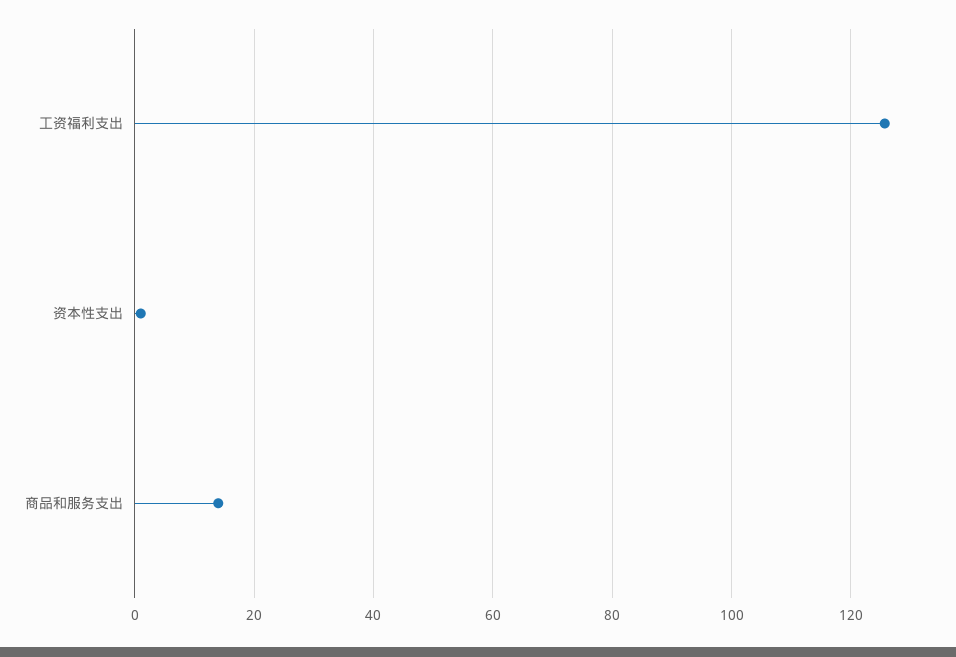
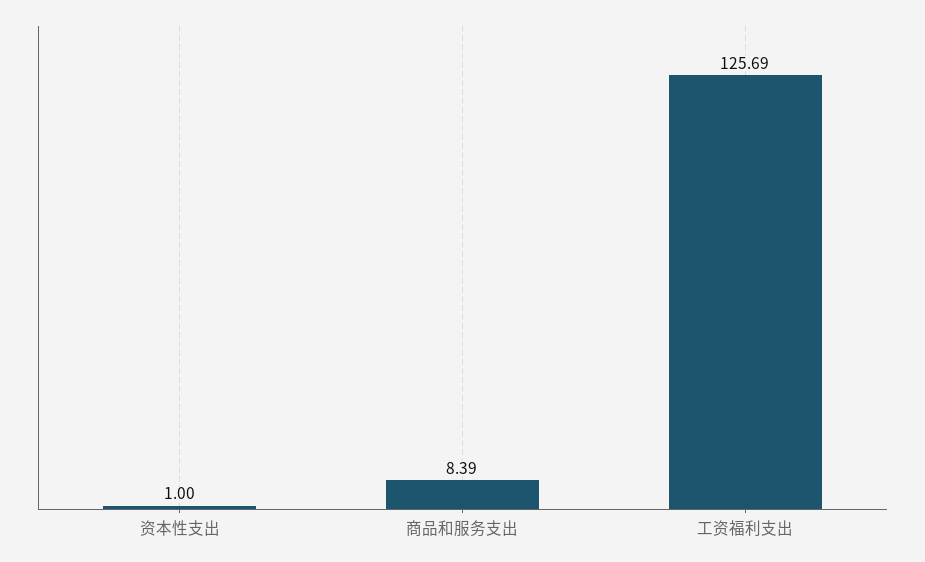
  {
    "工资福利支出": 125.69,
    "资本性支出": 1,
-   "商品和服务支出": 14
+   "商品和服务支出": 8.39
  }

